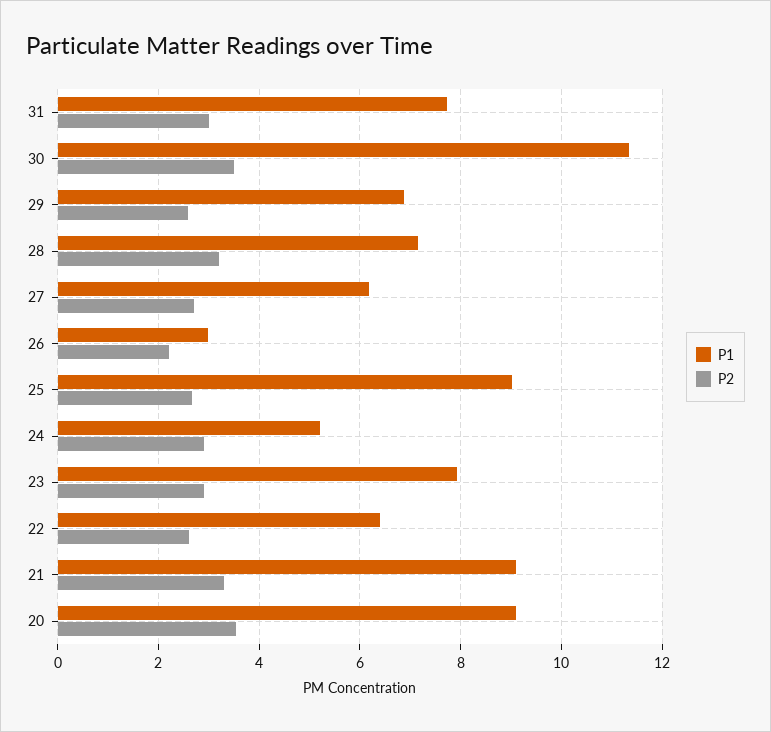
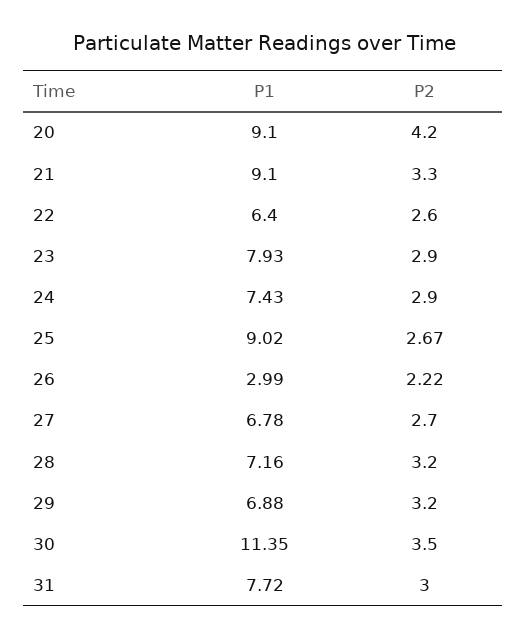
  {
    "P1": {
      "31": 7.72,
      "30": 11.35,
      "29": 6.88,
      "28": 7.16,
-     "27": 6.2,
+     "27": 6.78,
      "26": 2.99,
      "25": 9.02,
-     "24": 5.2,
+     "24": 7.43,
      "23": 7.93,
      "22": 6.4,
      "21": 9.1,
      "20": 9.1
    },
    "P2": {
      "31": 3,
      "30": 3.5,
-     "29": 2.6,
+     "29": 3.2,
      "28": 3.2,
      "27": 2.7,
      "26": 2.22,
      "25": 2.67,
      "24": 2.9,
      "23": 2.9,
      "22": 2.6,
      "21": 3.3,
-     "20": 3.6
+     "20": 4.2
    }
  }

